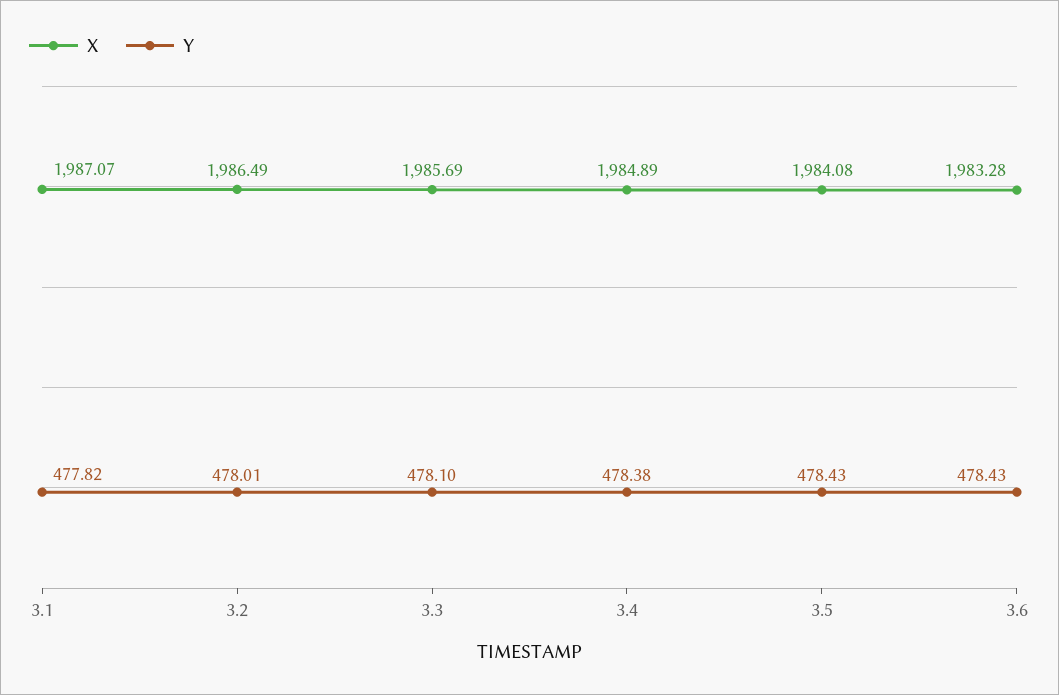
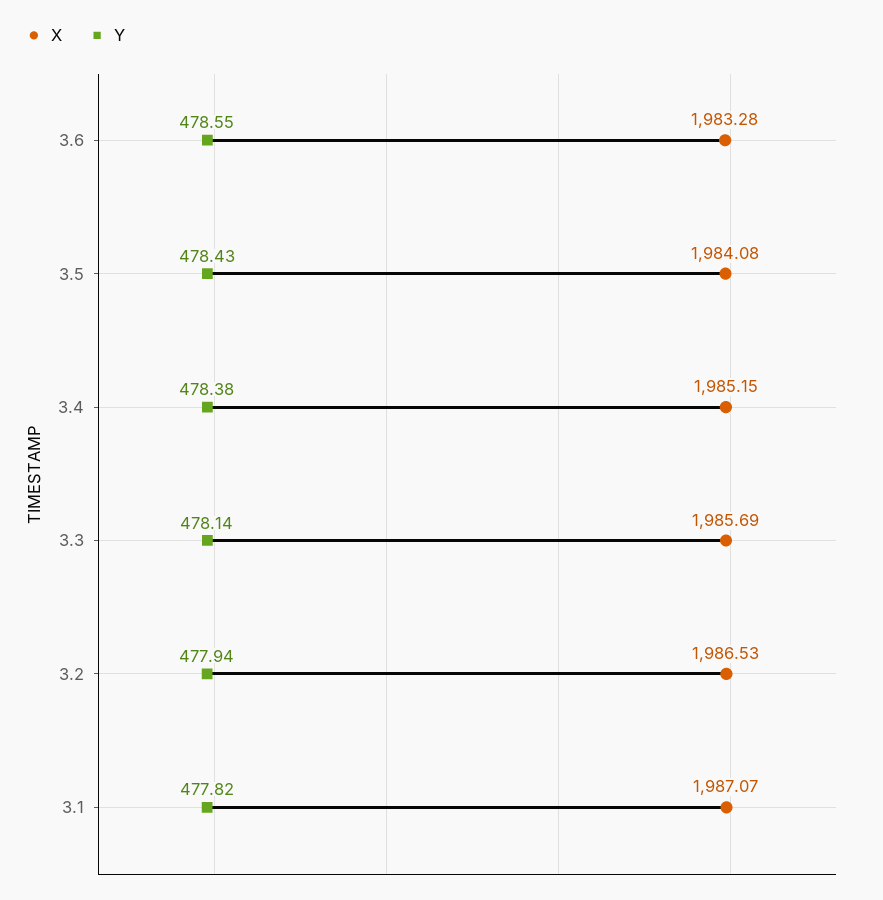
  {
    "X": {
      "3.1": 1987.07,
-     "3.2": 1986.49,
+     "3.2": 1986.53,
      "3.3": 1985.69,
-     "3.4": 1984.89,
+     "3.4": 1985.15,
      "3.5": 1984.08,
      "3.6": 1983.28
    },
    "Y": {
      "3.1": 477.82,
-     "3.2": 478.01,
+     "3.2": 477.94,
-     "3.3": 478.1,
+     "3.3": 478.14,
      "3.4": 478.38,
      "3.5": 478.43,
-     "3.6": 478.43
+     "3.6": 478.55
    }
  }

